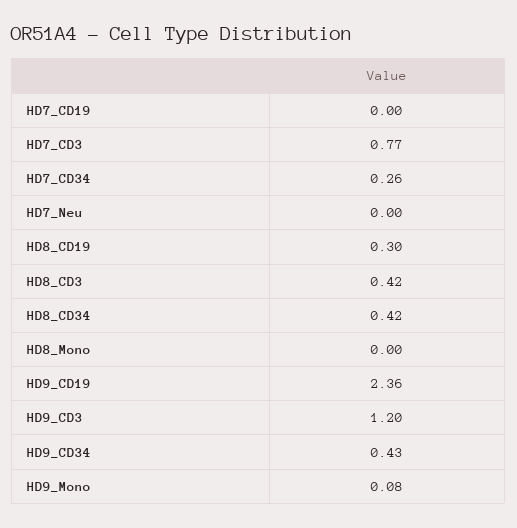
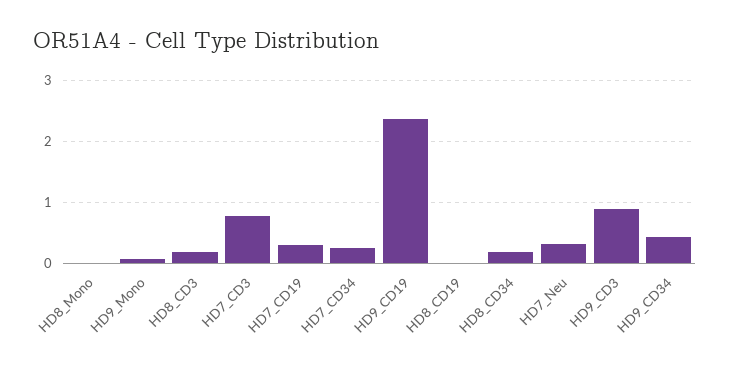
  {
-   "HD7_CD19": 0,
+   "HD7_CD19": 0.3,
    "HD7_CD3": 0.77,
    "HD7_CD34": 0.26,
-   "HD7_Neu": 0,
+   "HD7_Neu": 0.3,
-   "HD8_CD19": 0.3,
+   "HD8_CD19": 0,
-   "HD8_CD3": 0.42,
+   "HD8_CD3": 0.2,
-   "HD8_CD34": 0.42,
+   "HD8_CD34": 0.2,
    "HD8_Mono": 0,
    "HD9_CD19": 2.36,
-   "HD9_CD3": 1.2,
+   "HD9_CD3": 0.9,
    "HD9_CD34": 0.43,
    "HD9_Mono": 0.08
  }

